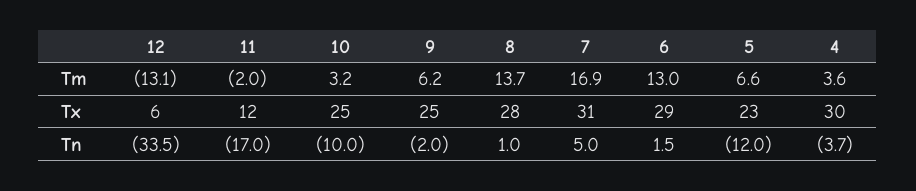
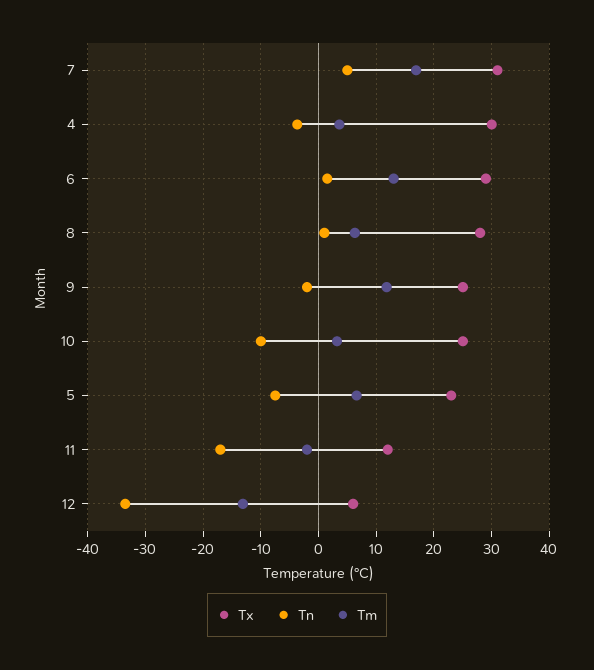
  {
    "Tm": {
      "12": -13.1,
      "11": -2,
      "10": 3.2,
-     "9": 6.2,
+     "9": 12,
-     "8": 13.7,
+     "8": 6,
      "7": 16.9,
      "6": 13,
      "5": 6.6,
      "4": 3.6
    },
    "Tx": {
      "12": 6,
      "11": 12,
      "10": 25,
      "9": 25,
      "8": 28,
      "7": 31,
      "6": 29,
      "5": 23,
      "4": 30
    },
    "Tn": {
      "12": -33.5,
      "11": -17,
      "10": -10,
      "9": -2,
      "8": 1,
      "7": 5,
      "6": 1.5,
-     "5": -12,
+     "5": -8,
      "4": -3.7
    }
  }

